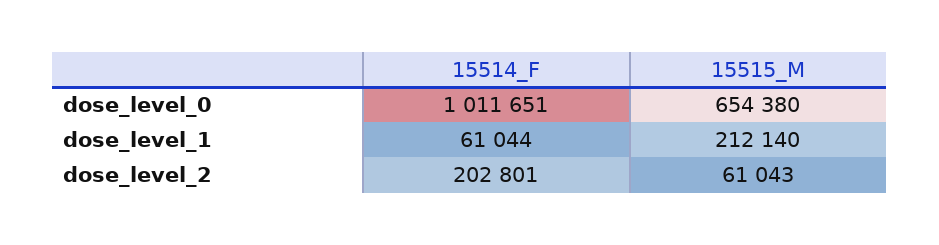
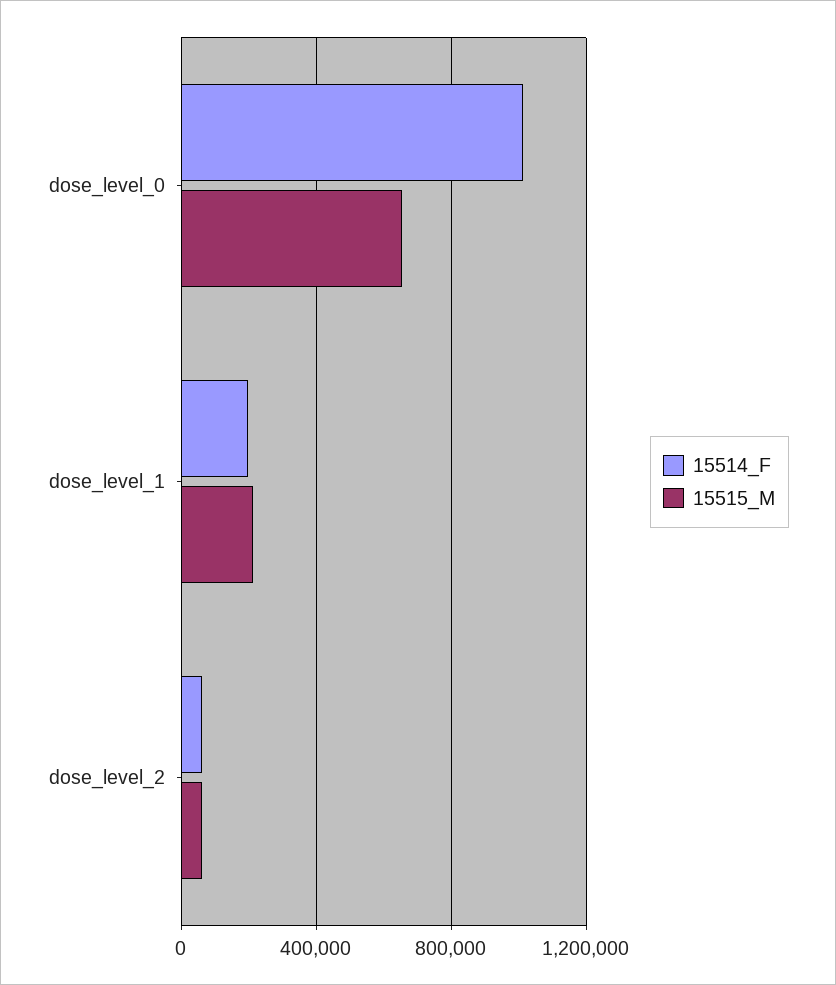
  {
    "15514_F": {
      "dose_level_0": 1011651,
-     "dose_level_1": 61044,
+     "dose_level_1": 200000,
-     "dose_level_2": 202801
+     "dose_level_2": 50000
    },
    "15515_M": {
      "dose_level_0": 654380,
      "dose_level_1": 212140,
      "dose_level_2": 61043
    }
  }

